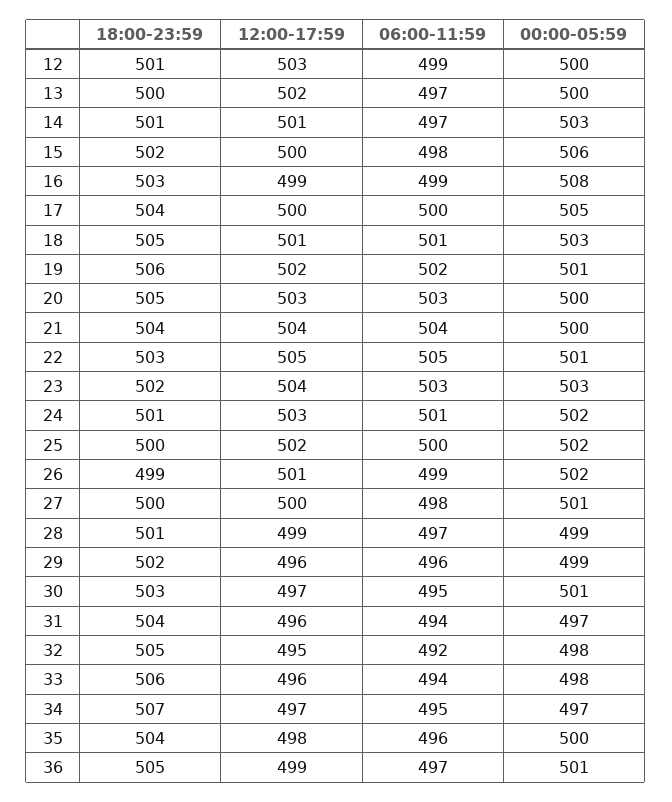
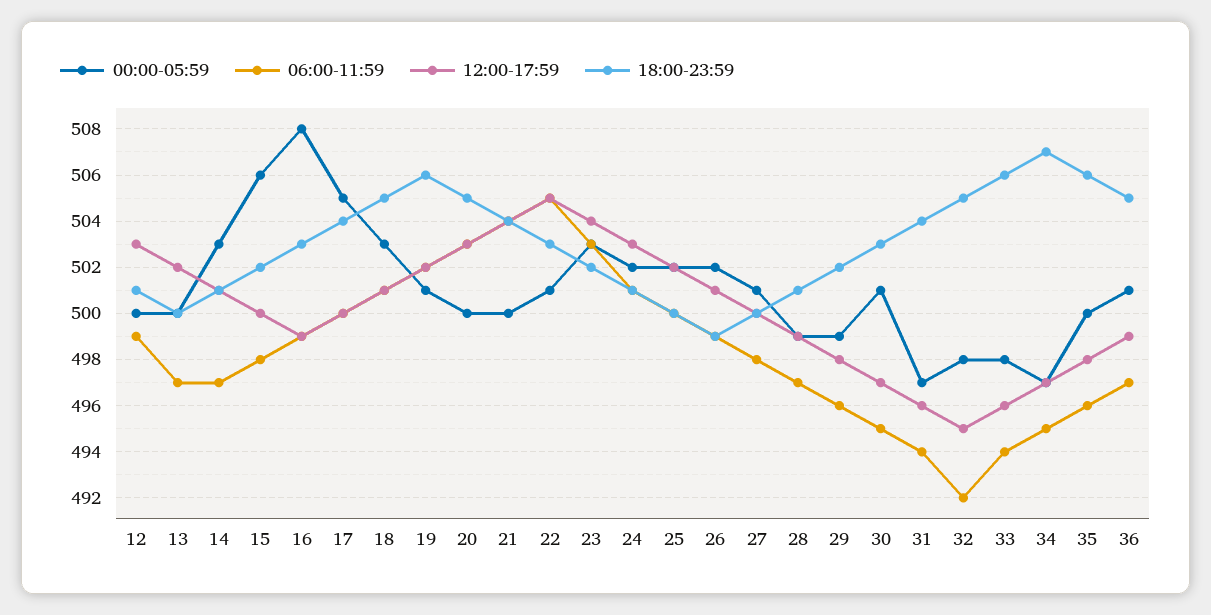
  {
    "18:00-23:59": {
      "12": 501,
      "13": 500,
      "14": 501,
      "15": 502,
      "16": 503,
      "17": 504,
      "18": 505,
      "19": 506,
      "20": 505,
      "21": 504,
      "22": 503,
      "23": 502,
      "24": 501,
      "25": 500,
      "26": 499,
      "27": 500,
      "28": 501,
      "29": 502,
      "30": 503,
      "31": 504,
      "32": 505,
      "33": 506,
      "34": 507,
-     "35": 504,
+     "35": 506,
      "36": 505
    },
    "12:00-17:59": {
      "12": 503,
      "13": 502,
      "14": 501,
      "15": 500,
      "16": 499,
      "17": 500,
      "18": 501,
      "19": 502,
      "20": 503,
      "21": 504,
      "22": 505,
      "23": 504,
      "24": 503,
      "25": 502,
      "26": 501,
      "27": 500,
      "28": 499,
-     "29": 496,
+     "29": 498,
      "30": 497,
      "31": 496,
      "32": 495,
      "33": 496,
      "34": 497,
      "35": 498,
      "36": 499
    },
    "06:00-11:59": {
      "12": 499,
      "13": 497,
      "14": 497,
      "15": 498,
      "16": 499,
      "17": 500,
      "18": 501,
      "19": 502,
      "20": 503,
      "21": 504,
      "22": 505,
      "23": 503,
      "24": 501,
      "25": 500,
      "26": 499,
      "27": 498,
      "28": 497,
      "29": 496,
      "30": 495,
      "31": 494,
      "32": 492,
      "33": 494,
      "34": 495,
      "35": 496,
      "36": 497
    },
    "00:00-05:59": {
      "12": 500,
      "13": 500,
      "14": 503,
      "15": 506,
      "16": 508,
      "17": 505,
      "18": 503,
      "19": 501,
      "20": 500,
      "21": 500,
      "22": 501,
      "23": 503,
      "24": 502,
      "25": 502,
      "26": 502,
      "27": 501,
      "28": 499,
      "29": 499,
      "30": 501,
      "31": 497,
      "32": 498,
      "33": 498,
      "34": 497,
      "35": 500,
      "36": 501
    }
  }

